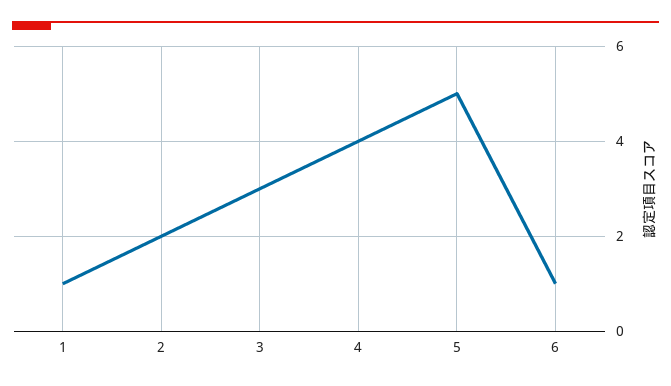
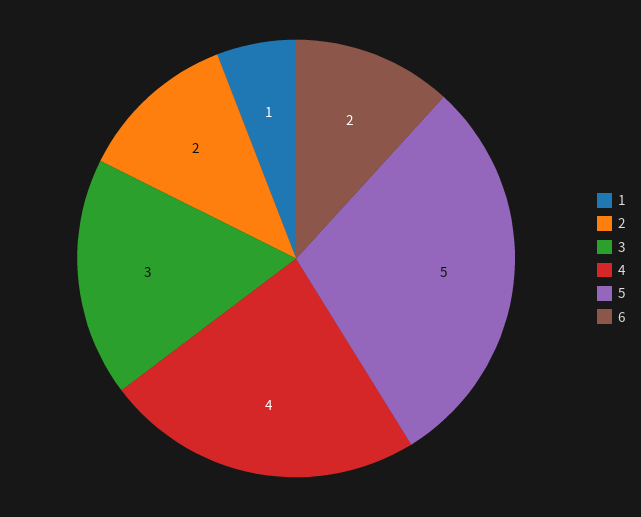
  {
    "1": 1,
    "2": 2,
    "3": 3,
    "4": 4,
    "5": 5,
-   "6": 1
+   "6": 2
  }

